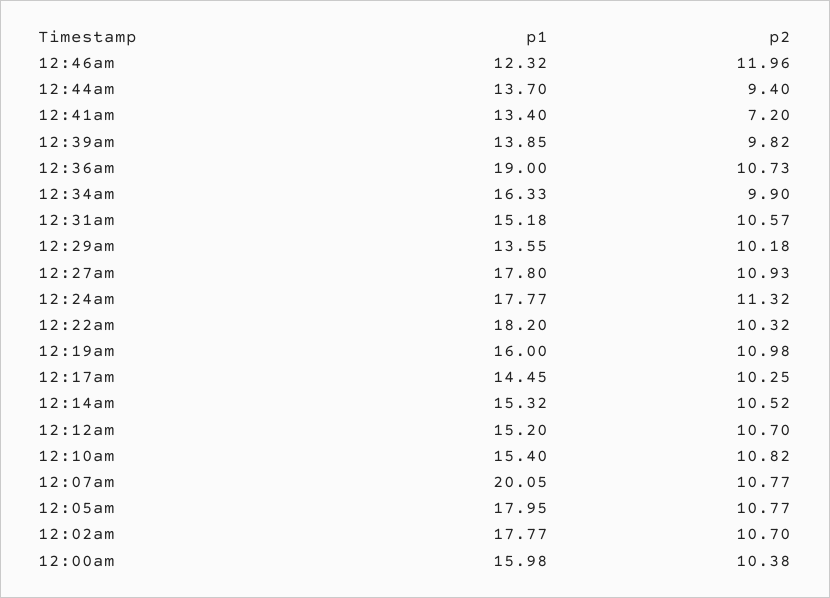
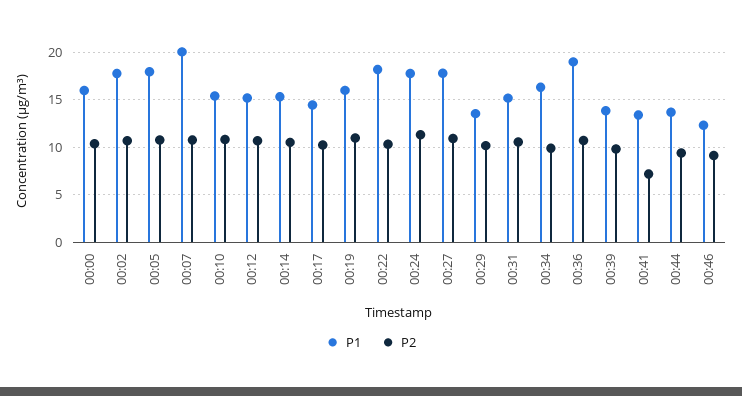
  {
    "p1": {
      "12:46am": 12.32,
      "12:44am": 13.7,
      "12:41am": 13.4,
      "12:39am": 13.85,
      "12:36am": 19,
      "12:34am": 16.33,
      "12:31am": 15.18,
      "12:29am": 13.55,
      "12:27am": 17.8,
      "12:24am": 17.77,
      "12:22am": 18.2,
      "12:19am": 16,
      "12:17am": 14.45,
      "12:14am": 15.32,
      "12:12am": 15.2,
      "12:10am": 15.4,
      "12:07am": 20.05,
      "12:05am": 17.95,
      "12:02am": 17.77,
      "12:00am": 15.98
    },
    "p2": {
-     "12:46am": 11.96,
+     "12:46am": 9,
      "12:44am": 9.4,
      "12:41am": 7.2,
      "12:39am": 9.82,
      "12:36am": 10.73,
      "12:34am": 9.9,
      "12:31am": 10.57,
      "12:29am": 10.18,
      "12:27am": 10.93,
      "12:24am": 11.32,
      "12:22am": 10.32,
      "12:19am": 10.98,
      "12:17am": 10.25,
      "12:14am": 10.52,
      "12:12am": 10.7,
      "12:10am": 10.82,
      "12:07am": 10.77,
      "12:05am": 10.77,
      "12:02am": 10.7,
      "12:00am": 10.38
    }
  }

